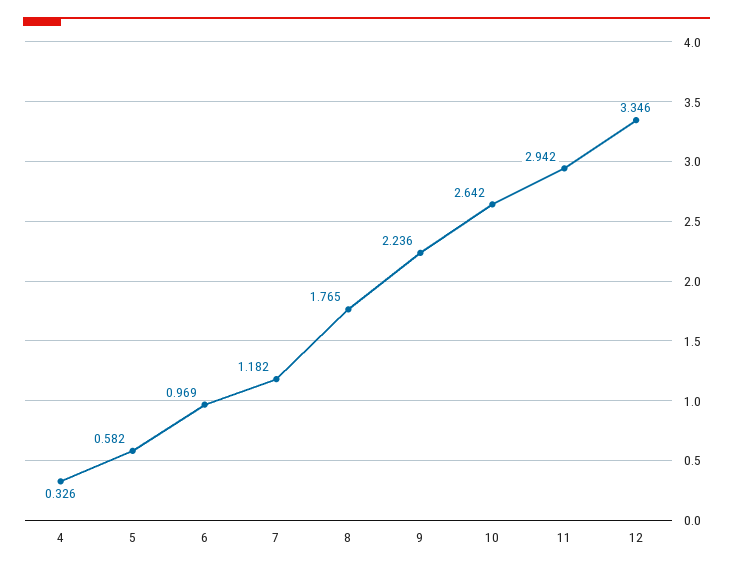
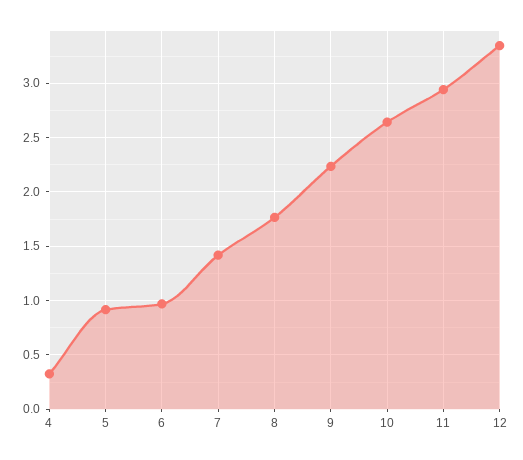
  {
    "4": 0.326,
-   "5": 0.582,
+   "5": 0.9,
    "6": 0.969,
-   "7": 1.182,
+   "7": 1.4,
    "8": 1.765,
    "9": 2.236,
    "10": 2.642,
    "11": 2.942,
    "12": 3.346
  }

